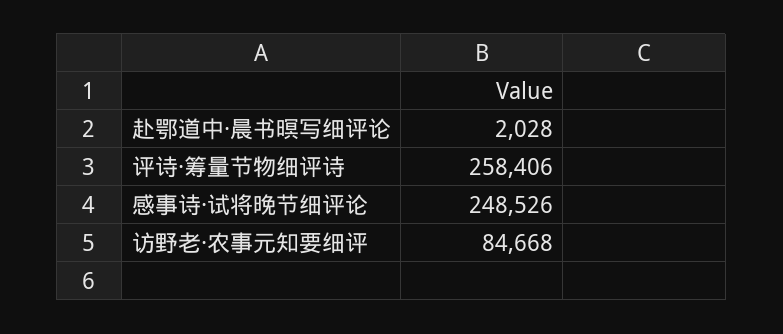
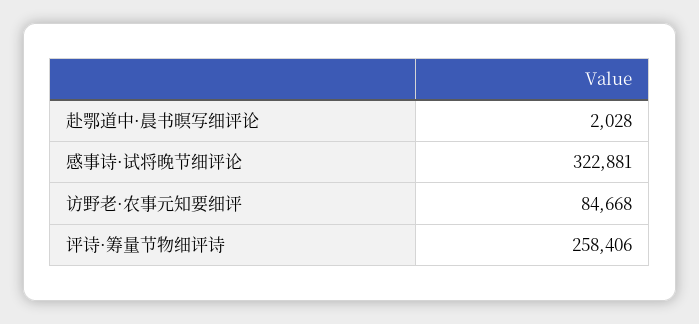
  {
    "赴鄂道中·晨书暝写细评论": 2028,
    "评诗·筹量节物细评诗": 258406,
-   "感事诗·试将晚节细评论": 248526,
+   "感事诗·试将晚节细评论": 322881,
    "访野老·农事元知要细评": 84668
  }

